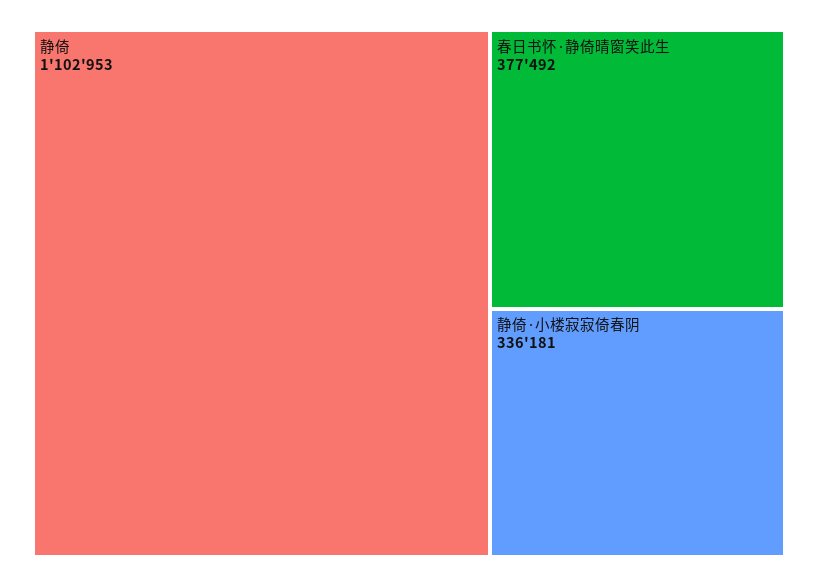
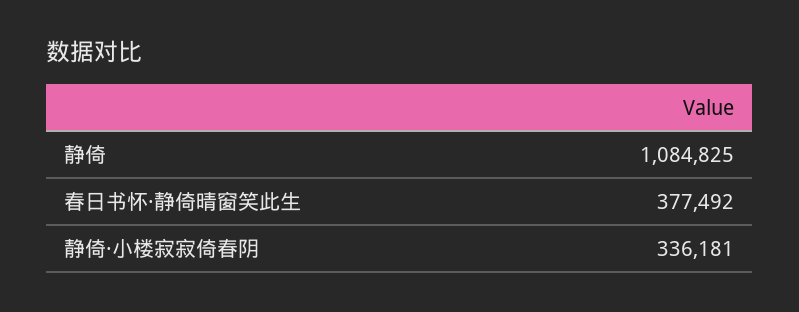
  {
-   "静倚": 1102953,
+   "静倚": 1084825,
    "春日书怀·静倚晴窗笑此生": 377492,
    "静倚·小楼寂寂倚春阴": 336181
  }

